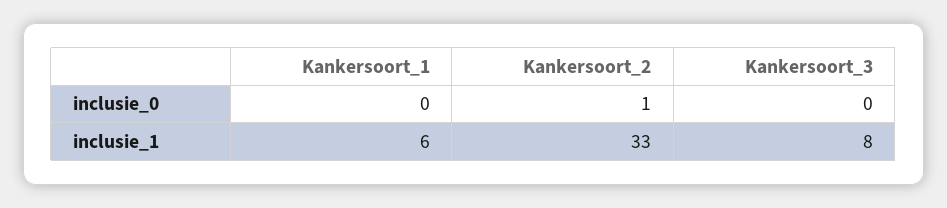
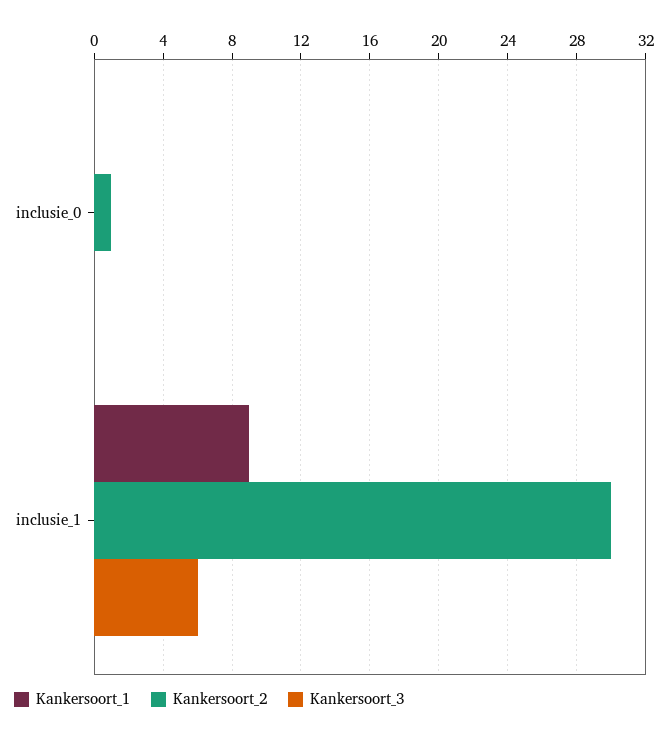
  {
    "Kankersoort_1": {
      "inclusie_0": 0,
-     "inclusie_1": 6
+     "inclusie_1": 9
    },
    "Kankersoort_2": {
      "inclusie_0": 1,
-     "inclusie_1": 33
+     "inclusie_1": 30
    },
    "Kankersoort_3": {
      "inclusie_0": 0,
-     "inclusie_1": 8
+     "inclusie_1": 6
    }
  }

